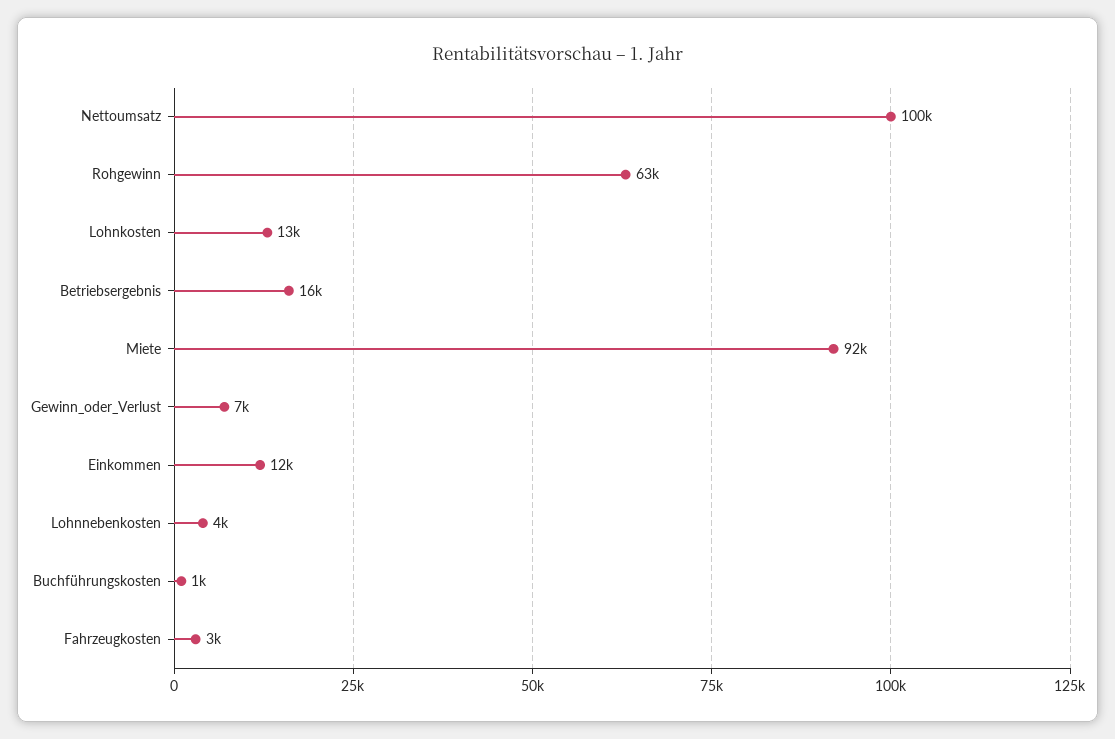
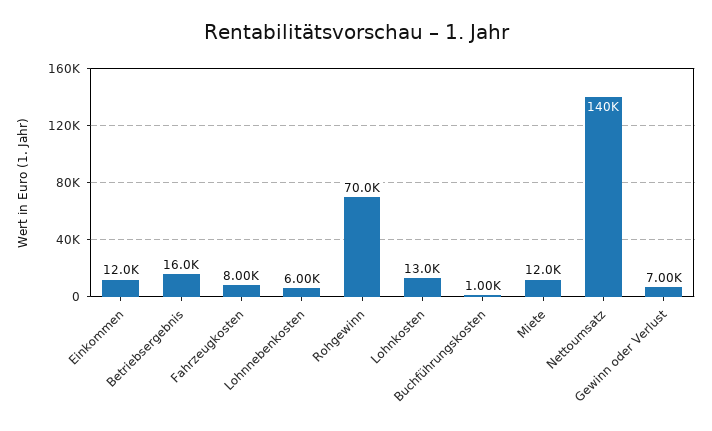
  {
-   "Nettoumsatz": 100000,
+   "Nettoumsatz": 140000,
-   "Rohgewinn": 63000,
+   "Rohgewinn": 70000,
    "Lohnkosten": 13000,
    "Betriebsergebnis": 16000,
-   "Miete": 92000,
+   "Miete": 12000,
    "Gewinn_oder_Verlust": 7000,
    "Einkommen": 12000,
-   "Lohnnebenkosten": 4000,
+   "Lohnnebenkosten": 6000,
    "Buchführungskosten": 1000,
-   "Fahrzeugkosten": 3000
+   "Fahrzeugkosten": 8000
  }

